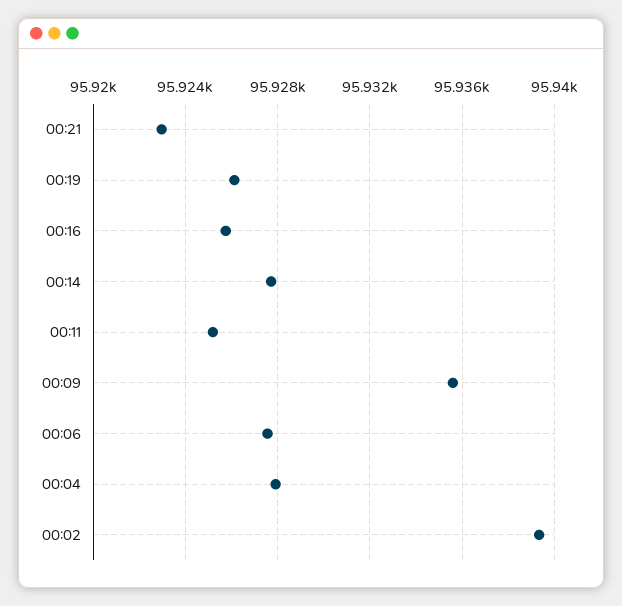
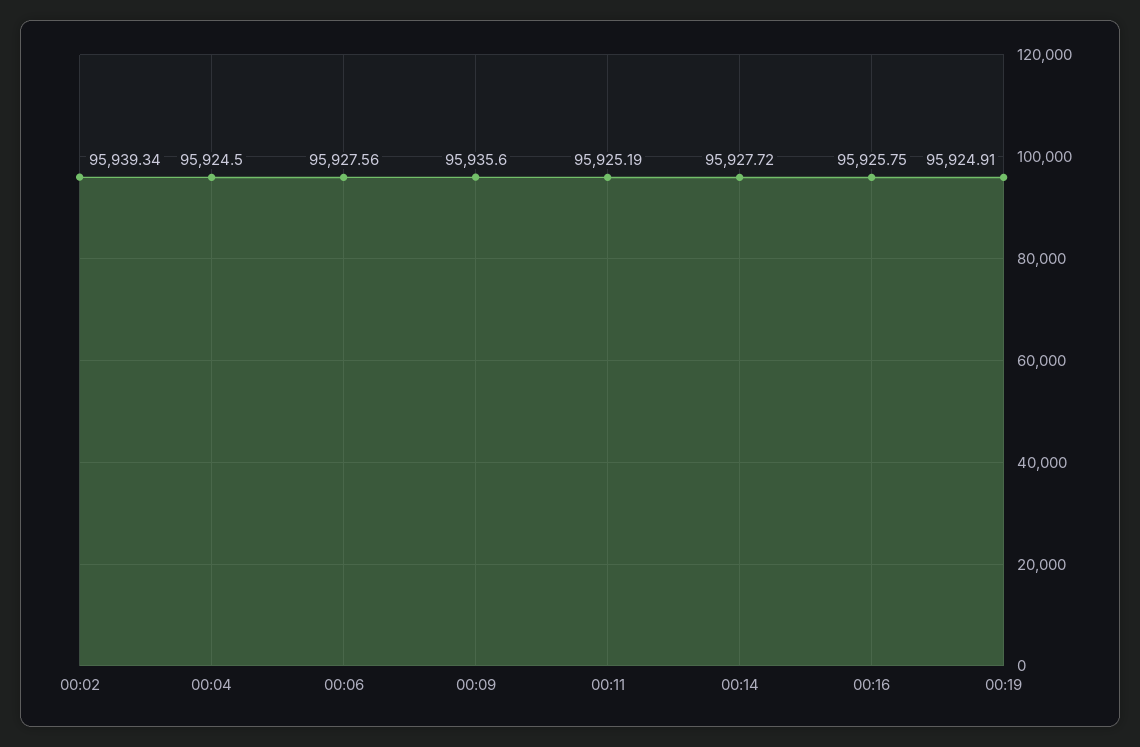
  {
-   "00:21": 95923,
-   "00:19": 95926,
+   "00:19": 95924.91,
    "00:16": 95925.75,
    "00:14": 95927.72,
    "00:11": 95925.19,
    "00:09": 95935.6,
    "00:06": 95927.56,
-   "00:04": 95928,
+   "00:04": 95924.5,
    "00:02": 95939.34
  }

